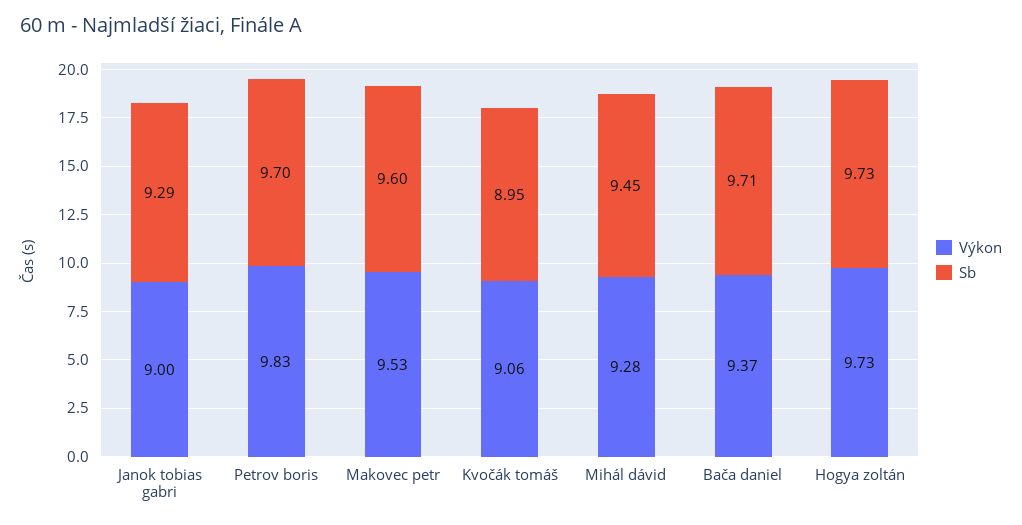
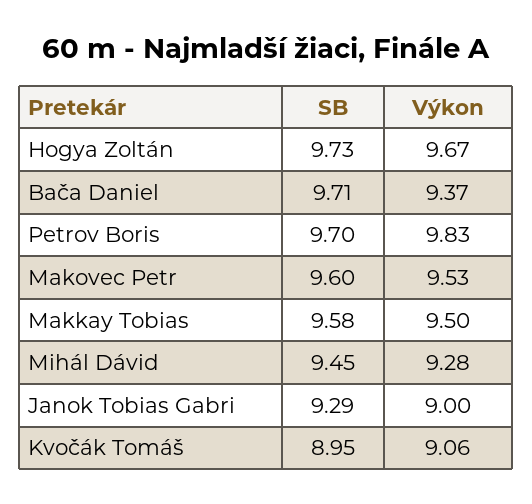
  {
    "Výkon": {
      "Janok tobias gabri": 9,
      "Petrov boris": 9.83,
      "Makovec petr": 9.53,
      "Kvočák tomáš": 9.06,
      "Mihál dávid": 9.28,
      "Bača daniel": 9.37,
-     "Hogya zoltán": 9.73
+     "Hogya zoltán": 9.67,
+     "Makkay Tobias": 9.5
    },
    "Sb": {
      "Janok tobias gabri": 9.29,
      "Petrov boris": 9.7,
      "Makovec petr": 9.6,
      "Kvočák tomáš": 8.95,
      "Mihál dávid": 9.45,
      "Bača daniel": 9.71,
-     "Hogya zoltán": 9.73
+     "Hogya zoltán": 9.73,
+     "Makkay Tobias": 9.58
    }
  }

